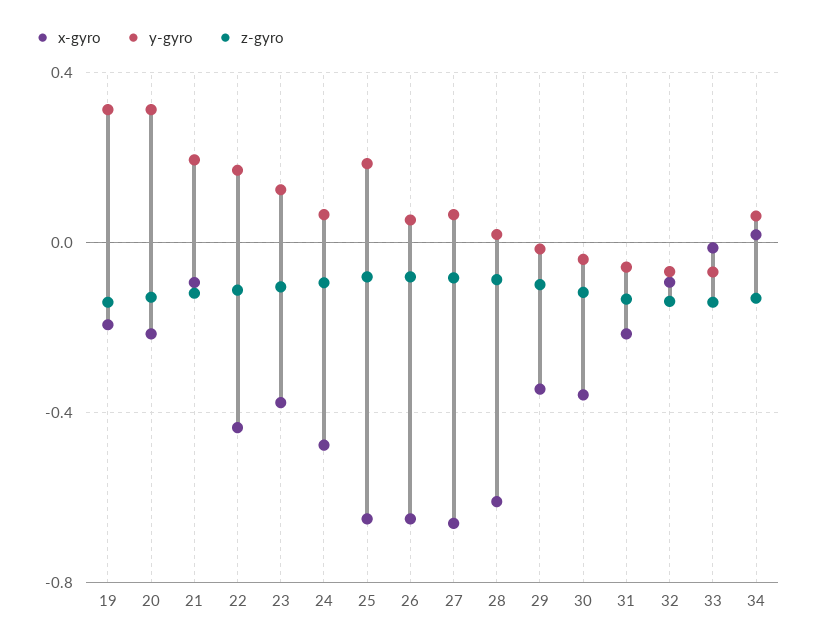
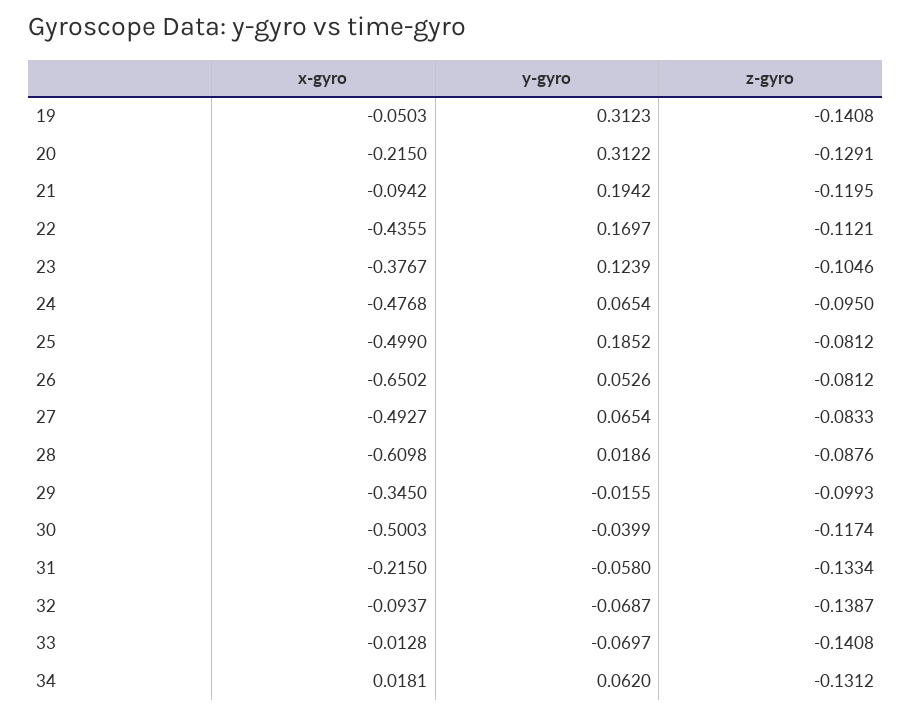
  {
    "x-gyro": {
-     "19": -0.2,
+     "19": -0.0503,
      "20": -0.215,
      "21": -0.0942,
      "22": -0.4355,
      "23": -0.3767,
      "24": -0.4768,
-     "25": -0.65,
+     "25": -0.499,
      "26": -0.6502,
-     "27": -0.65,
+     "27": -0.4927,
      "28": -0.6098,
      "29": -0.345,
-     "30": -0.35,
+     "30": -0.5003,
      "31": -0.215,
      "32": -0.0937,
      "33": -0.0128,
      "34": 0.0181
    },
    "y-gyro": {
      "19": 0.3123,
      "20": 0.3122,
      "21": 0.1942,
      "22": 0.1697,
      "23": 0.1239,
      "24": 0.0654,
      "25": 0.1852,
      "26": 0.0526,
      "27": 0.0654,
      "28": 0.0186,
      "29": -0.0155,
      "30": -0.0399,
      "31": -0.058,
      "32": -0.0687,
      "33": -0.0697,
      "34": 0.062
    },
    "z-gyro": {
      "19": -0.1408,
      "20": -0.1291,
      "21": -0.1195,
      "22": -0.1121,
      "23": -0.1046,
      "24": -0.095,
      "25": -0.0812,
      "26": -0.0812,
      "27": -0.0833,
      "28": -0.0876,
      "29": -0.0993,
      "30": -0.1174,
      "31": -0.1334,
      "32": -0.1387,
      "33": -0.1408,
      "34": -0.1312
    }
  }

